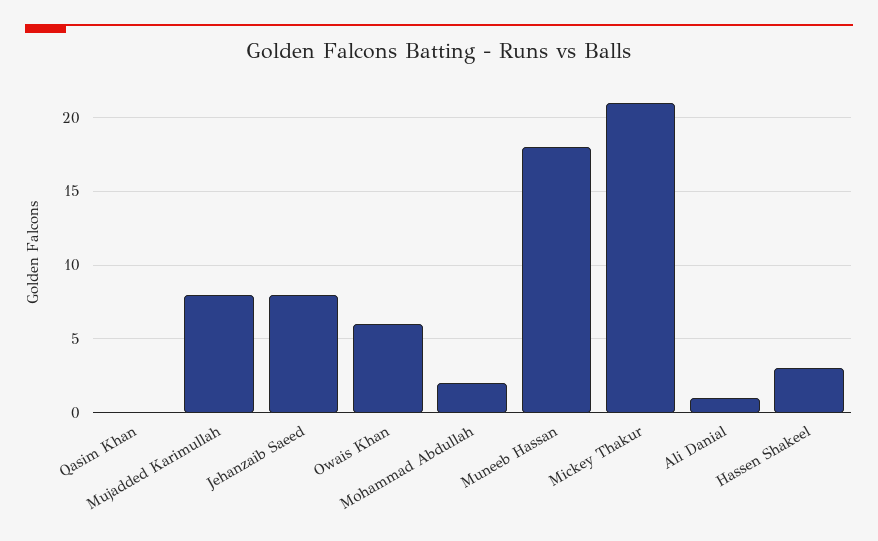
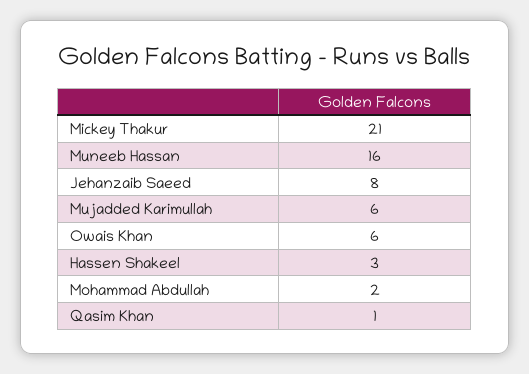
  {
-   "Qasim Khan": 0,
+   "Qasim Khan": 1,
-   "Mujadded Karimullah": 8,
+   "Mujadded Karimullah": 6,
    "Jehanzaib Saeed": 8,
    "Owais Khan": 6,
    "Mohammad Abdullah": 2,
-   "Muneeb Hassan": 18,
+   "Muneeb Hassan": 16,
    "Mickey Thakur": 21,
-   "Ali Danial": 1,
    "Hassen Shakeel": 3
  }

